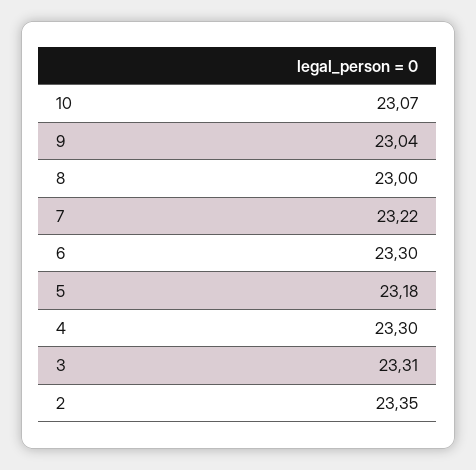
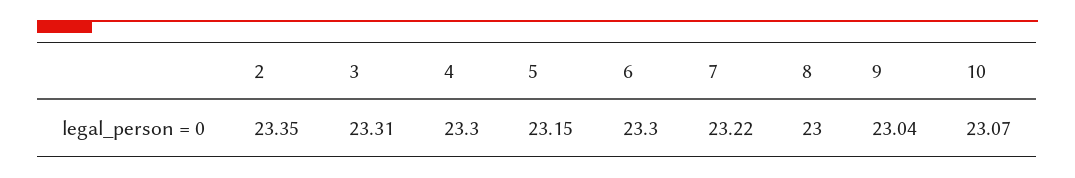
  {
    "10": 23.07,
    "9": 23.04,
    "8": 23,
    "7": 23.22,
    "6": 23.3,
-   "5": 23.18,
+   "5": 23.15,
    "4": 23.3,
    "3": 23.31,
    "2": 23.35
  }

